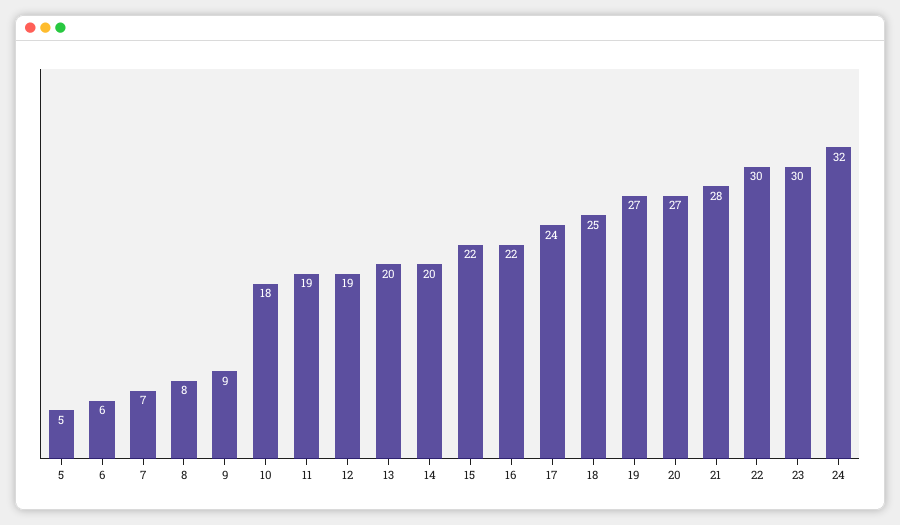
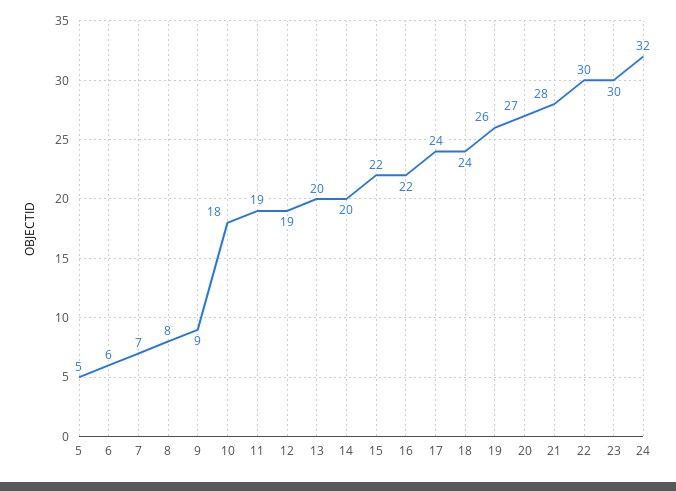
  {
    "5": 5,
    "6": 6,
    "7": 7,
    "8": 8,
    "9": 9,
    "10": 18,
    "11": 19,
    "12": 19,
    "13": 20,
    "14": 20,
    "15": 22,
    "16": 22,
    "17": 24,
-   "18": 25,
+   "18": 24,
-   "19": 27,
+   "19": 26,
    "20": 27,
    "21": 28,
    "22": 30,
    "23": 30,
    "24": 32
  }

